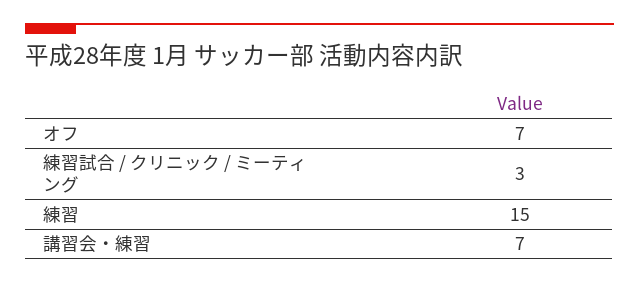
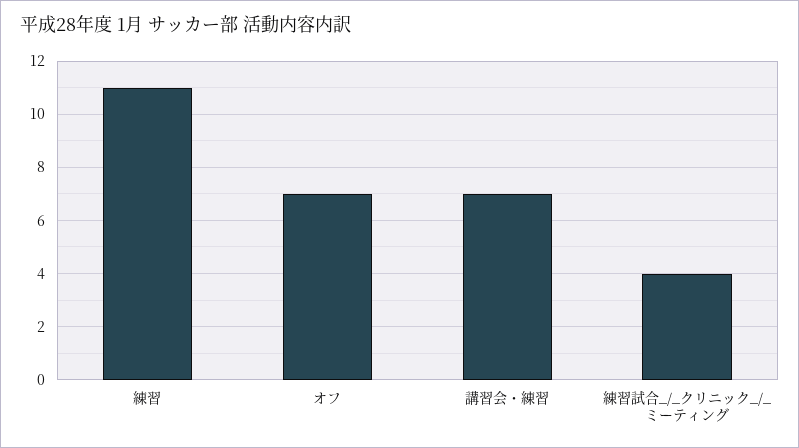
  {
    "オフ": 7,
-   "練習試合 / クリニック / ミーティング": 3,
+   "練習試合 / クリニック / ミーティング": 4,
-   "練習": 15,
+   "練習": 11,
    "講習会・練習": 7
  }

